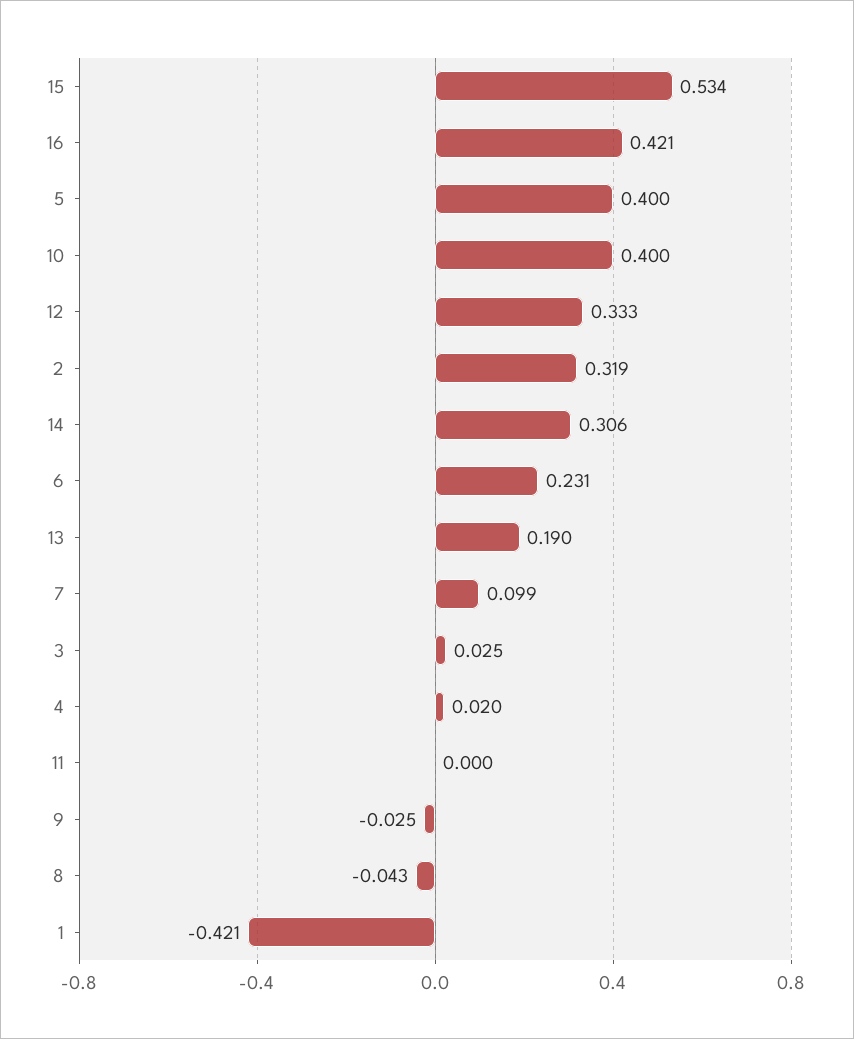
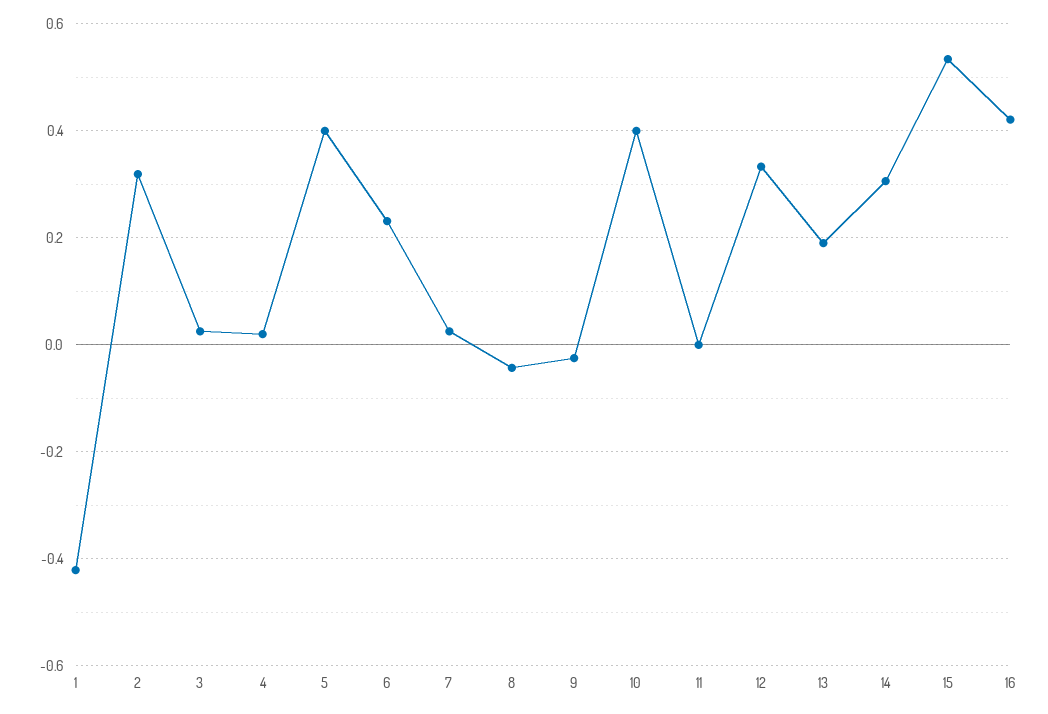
  {
    "15": 0.534,
    "16": 0.421,
    "5": 0.4,
    "10": 0.4,
    "12": 0.333,
    "2": 0.319,
    "14": 0.306,
    "6": 0.231,
    "13": 0.19,
-   "7": 0.099,
+   "7": 0.02,
    "3": 0.025,
    "4": 0.02,
    "11": 0,
    "9": -0.025,
    "8": -0.043,
    "1": -0.421
  }

